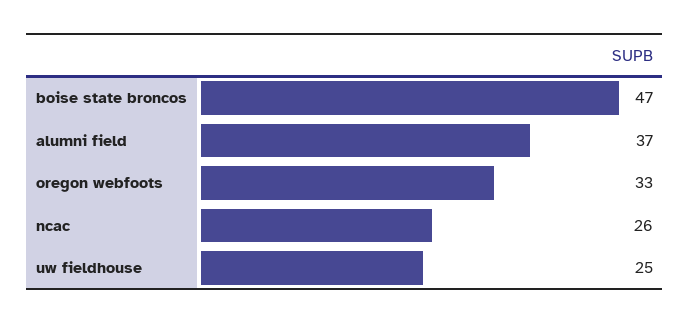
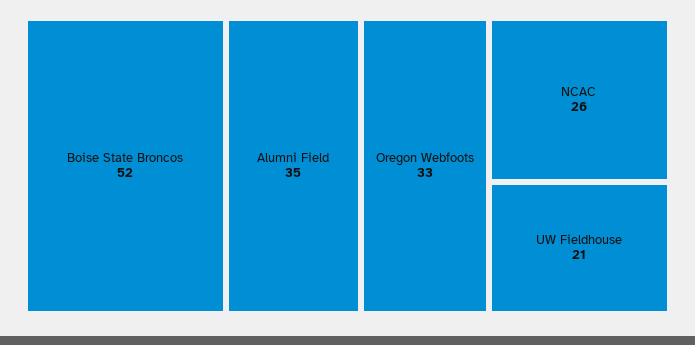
  {
-   "boise state broncos": 47,
+   "boise state broncos": 52,
-   "alumni field": 37,
+   "alumni field": 35,
    "oregon webfoots": 33,
    "ncac": 26,
-   "uw fieldhouse": 25
+   "uw fieldhouse": 21
  }

